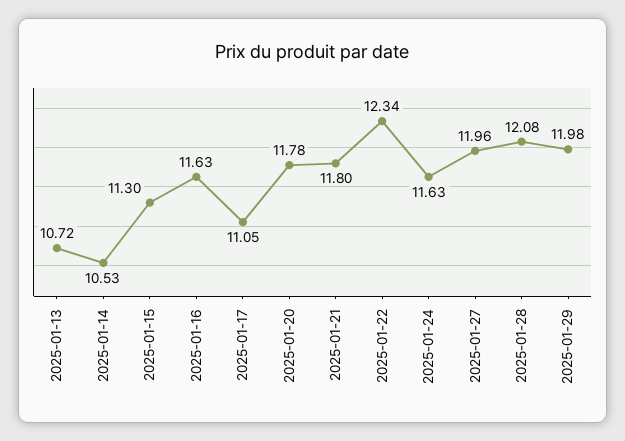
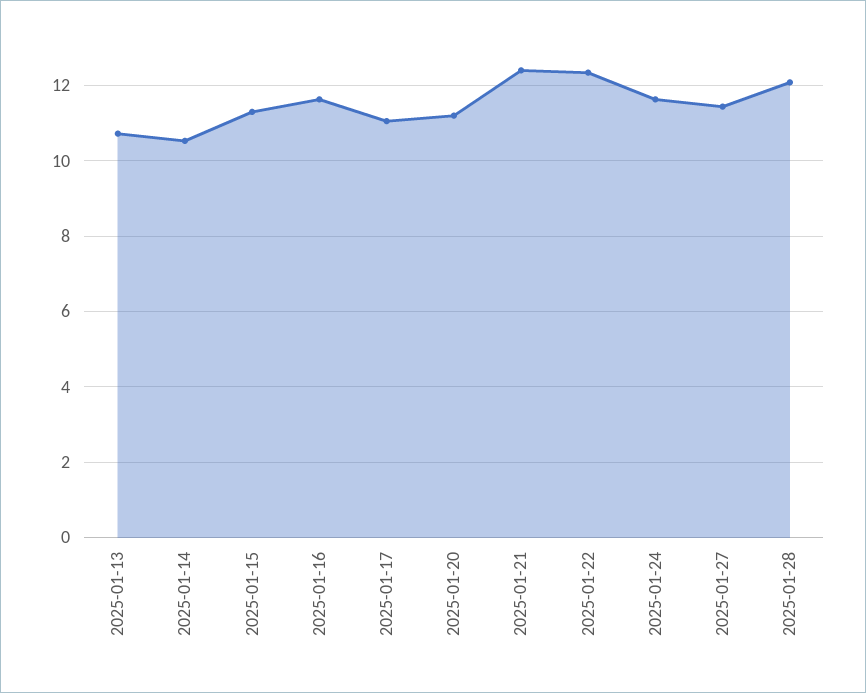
  {
    "2025-01-13": 10.72,
    "2025-01-14": 10.53,
    "2025-01-15": 11.3,
    "2025-01-16": 11.63,
    "2025-01-17": 11.05,
-   "2025-01-20": 11.78,
+   "2025-01-20": 11.2,
-   "2025-01-21": 11.8,
+   "2025-01-21": 12.4,
    "2025-01-22": 12.34,
    "2025-01-24": 11.63,
-   "2025-01-27": 11.96,
+   "2025-01-27": 11.4,
-   "2025-01-28": 12.08,
+   "2025-01-28": 12.08
-   "2025-01-29": 11.98
  }

